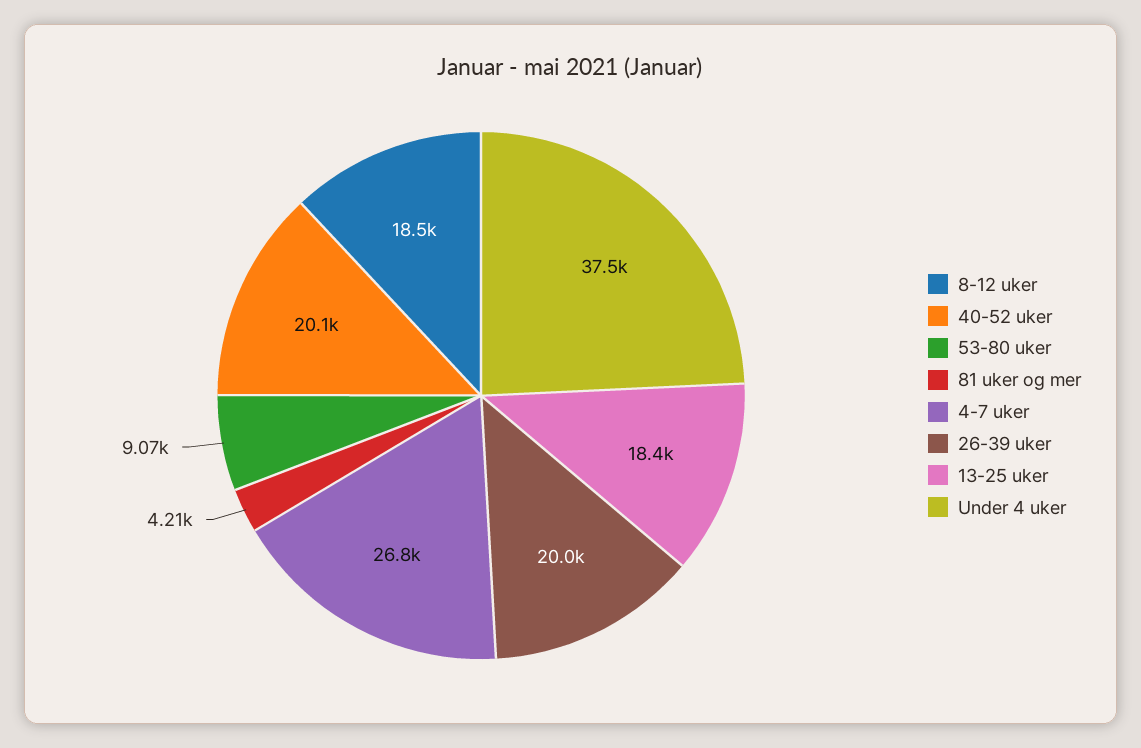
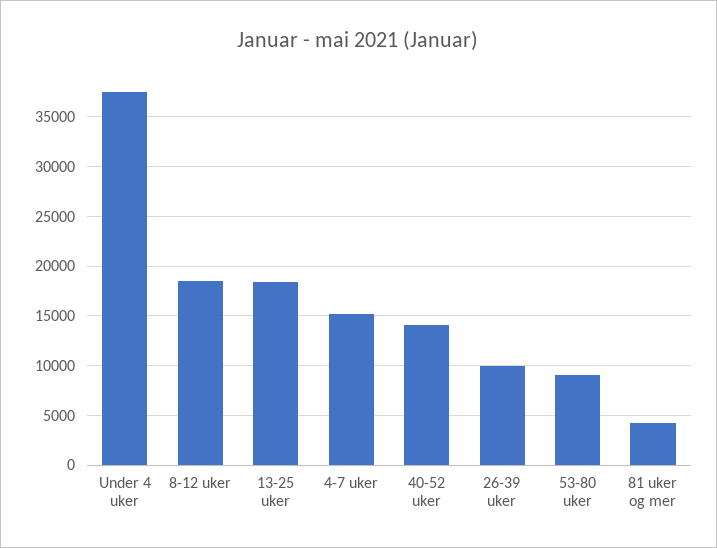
  {
    "8-12 uker": 18500,
-   "40-52 uker": 20100,
+   "40-52 uker": 14000,
    "53-80 uker": 9070,
    "81 uker og mer": 4210,
-   "4-7 uker": 26800,
+   "4-7 uker": 15000,
-   "26-39 uker": 20000,
+   "26-39 uker": 10000,
    "13-25 uker": 18400,
    "Under 4 uker": 37500
  }

